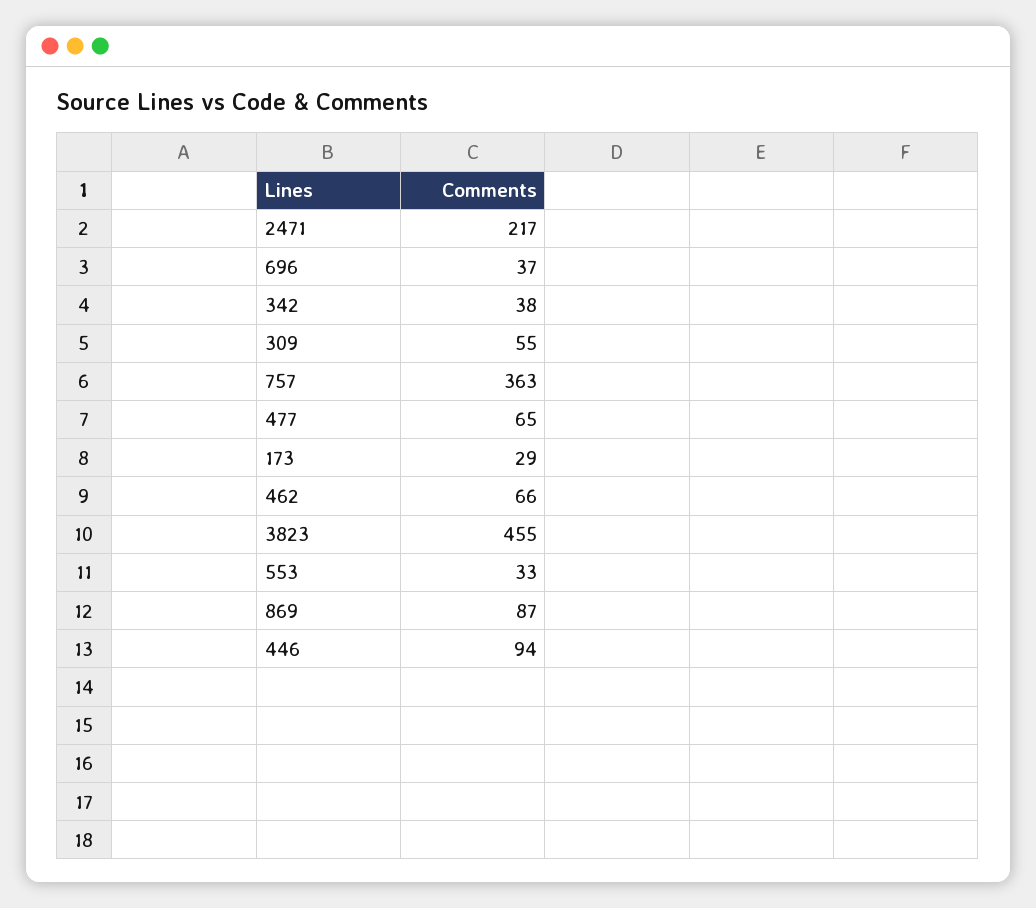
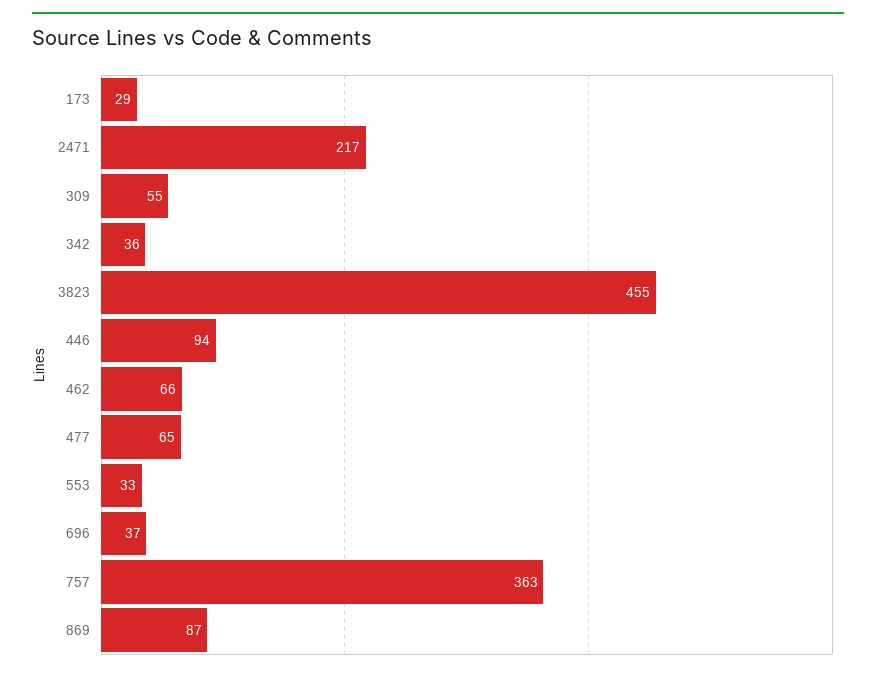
  {
    "2471": 217,
    "696": 37,
-   "342": 38,
+   "342": 36,
    "309": 55,
    "757": 363,
    "477": 65,
    "173": 29,
    "462": 66,
    "3823": 455,
    "553": 33,
    "869": 87,
    "446": 94
  }

